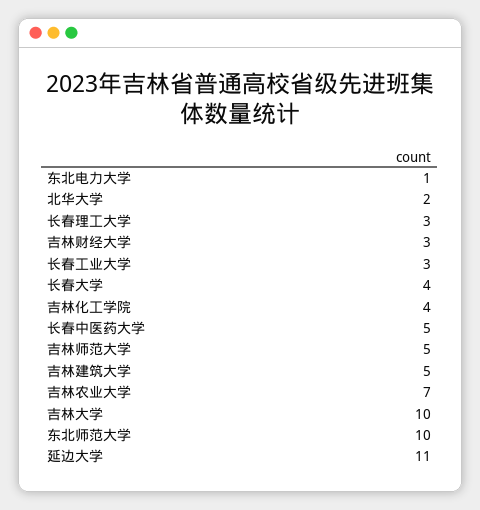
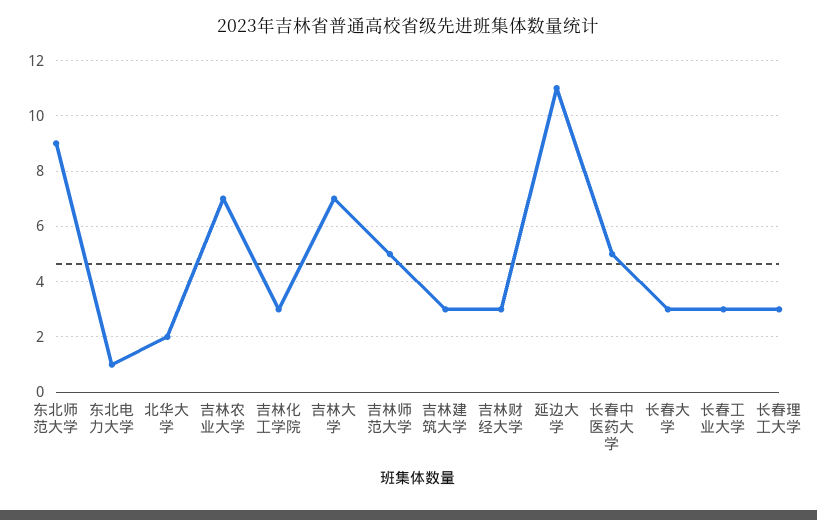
  {
    "东北电力大学": 1,
    "北华大学": 2,
    "长春理工大学": 3,
    "吉林财经大学": 3,
    "长春工业大学": 3,
-   "长春大学": 4,
+   "长春大学": 3,
-   "吉林化工学院": 4,
+   "吉林化工学院": 3,
    "长春中医药大学": 5,
    "吉林师范大学": 5,
-   "吉林建筑大学": 5,
+   "吉林建筑大学": 3,
    "吉林农业大学": 7,
-   "吉林大学": 10,
+   "吉林大学": 7,
-   "东北师范大学": 10,
+   "东北师范大学": 9,
    "延边大学": 11
  }

